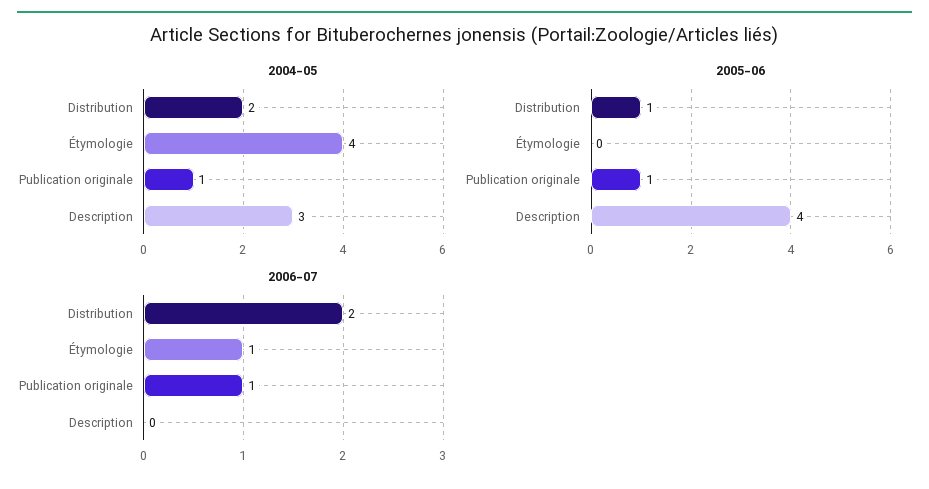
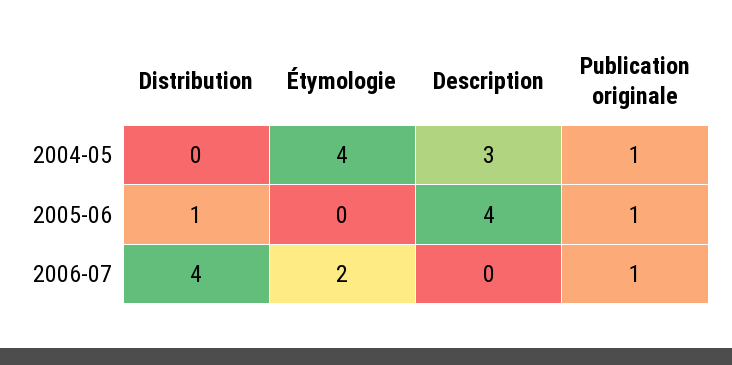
  {
    "2004-05": {
-     "Distribution": 2,
+     "Distribution": 0,
      "Étymologie": 4,
      "Publication originale": 1,
      "Description": 3
    },
    "2005-06": {
      "Distribution": 1,
      "Étymologie": 0,
      "Publication originale": 1,
      "Description": 4
    },
    "2006-07": {
-     "Distribution": 2,
+     "Distribution": 4,
-     "Étymologie": 1,
+     "Étymologie": 2,
      "Publication originale": 1,
      "Description": 0
    }
  }

